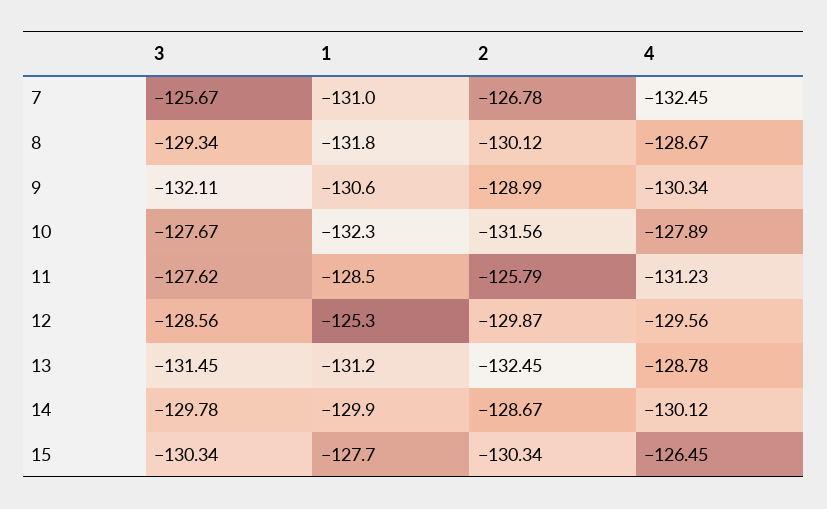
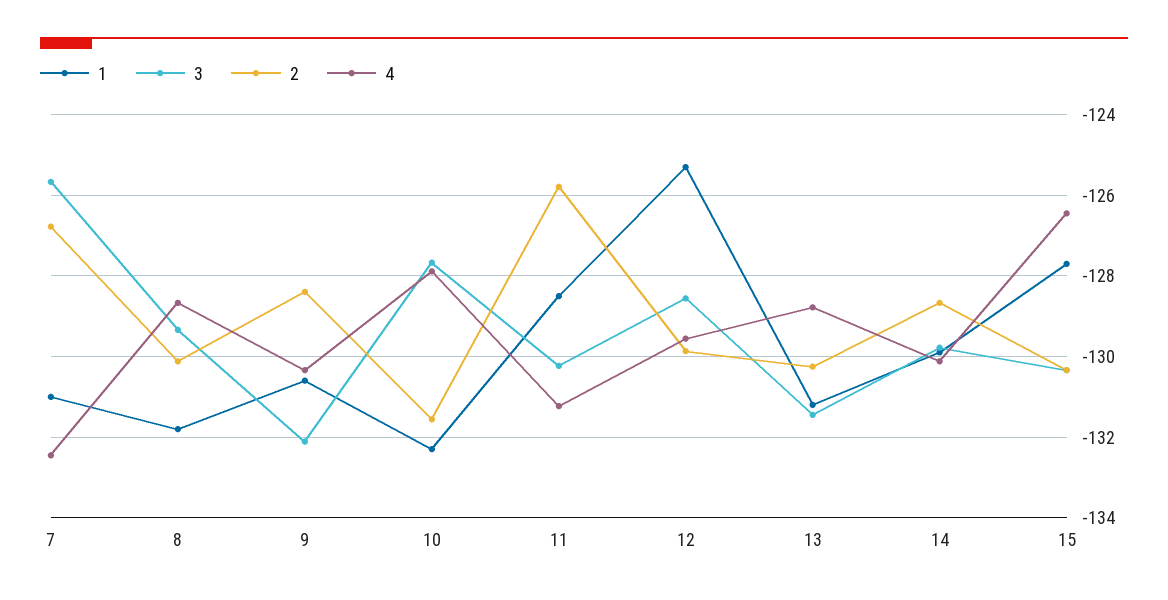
  {
    "3": {
      "7": -125.67,
      "8": -129.34,
      "9": -132.11,
      "10": -127.67,
-     "11": -127.62,
+     "11": -130.2,
      "12": -128.56,
      "13": -131.45,
      "14": -129.78,
      "15": -130.34
    },
    "1": {
      "7": -131,
      "8": -131.8,
      "9": -130.6,
      "10": -132.3,
      "11": -128.5,
      "12": -125.3,
      "13": -131.2,
      "14": -129.9,
      "15": -127.7
    },
    "2": {
      "7": -126.78,
      "8": -130.12,
-     "9": -128.99,
+     "9": -128.4,
      "10": -131.56,
      "11": -125.79,
      "12": -129.87,
-     "13": -132.45,
+     "13": -130.2,
      "14": -128.67,
      "15": -130.34
    },
    "4": {
      "7": -132.45,
      "8": -128.67,
      "9": -130.34,
      "10": -127.89,
      "11": -131.23,
      "12": -129.56,
      "13": -128.78,
      "14": -130.12,
      "15": -126.45
    }
  }

